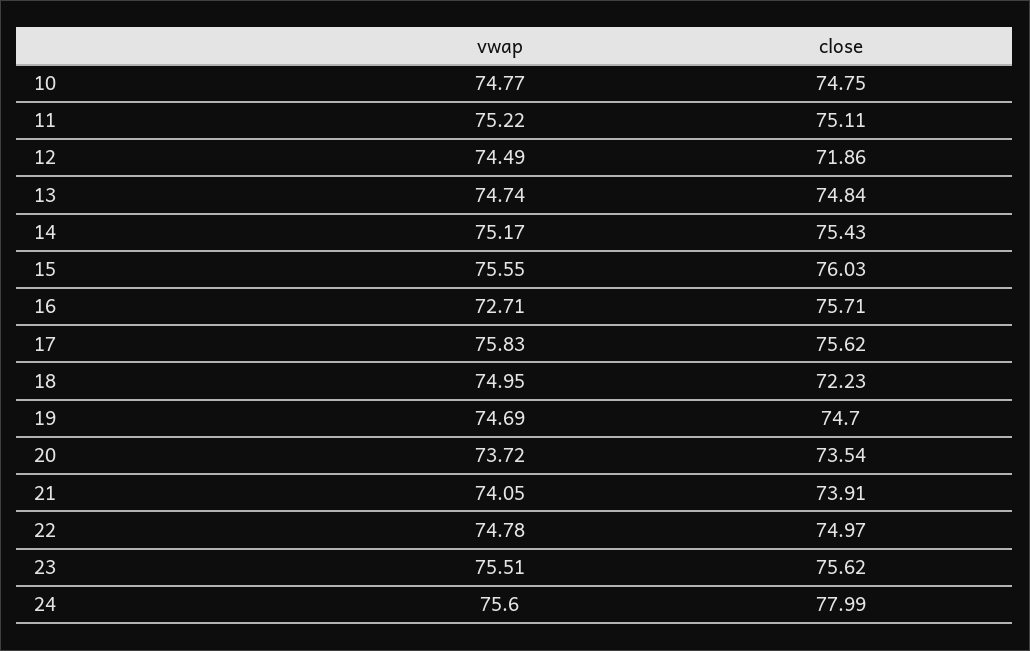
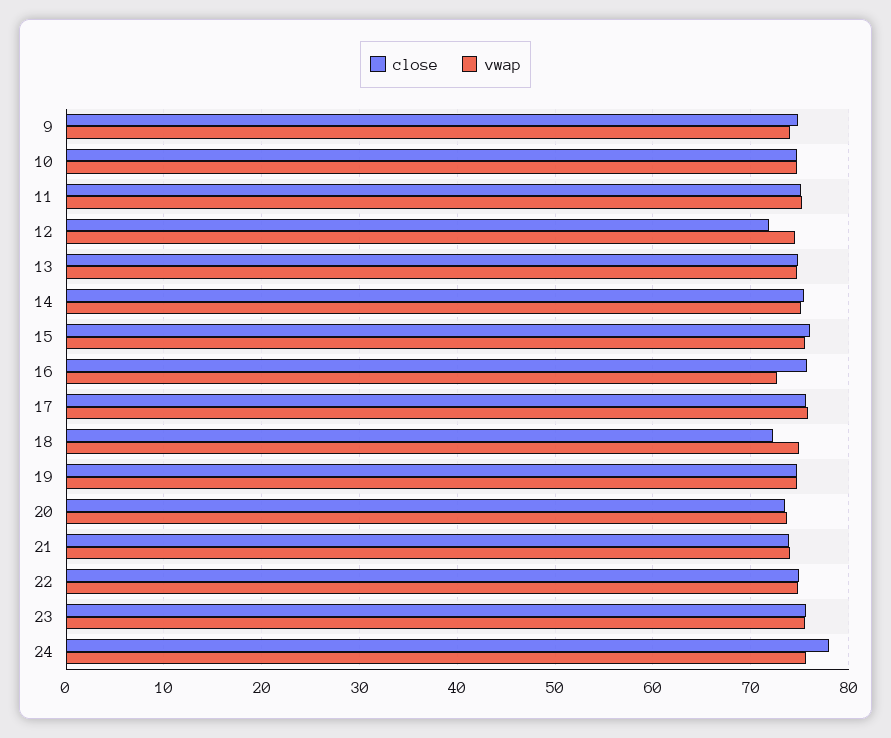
  {
    "vwap": {
      "10": 74.77,
      "11": 75.22,
      "12": 74.49,
      "13": 74.74,
      "14": 75.17,
      "15": 75.55,
      "16": 72.71,
      "17": 75.83,
      "18": 74.95,
      "19": 74.69,
      "20": 73.72,
      "21": 74.05,
      "22": 74.78,
      "23": 75.51,
-     "24": 75.6
+     "24": 75.6,
+     "9": 74
    },
    "close": {
      "10": 74.75,
      "11": 75.11,
      "12": 71.86,
      "13": 74.84,
      "14": 75.43,
      "15": 76.03,
      "16": 75.71,
      "17": 75.62,
      "18": 72.23,
      "19": 74.7,
      "20": 73.54,
      "21": 73.91,
      "22": 74.97,
      "23": 75.62,
-     "24": 77.99
+     "24": 77.99,
+     "9": 75
    }
  }

